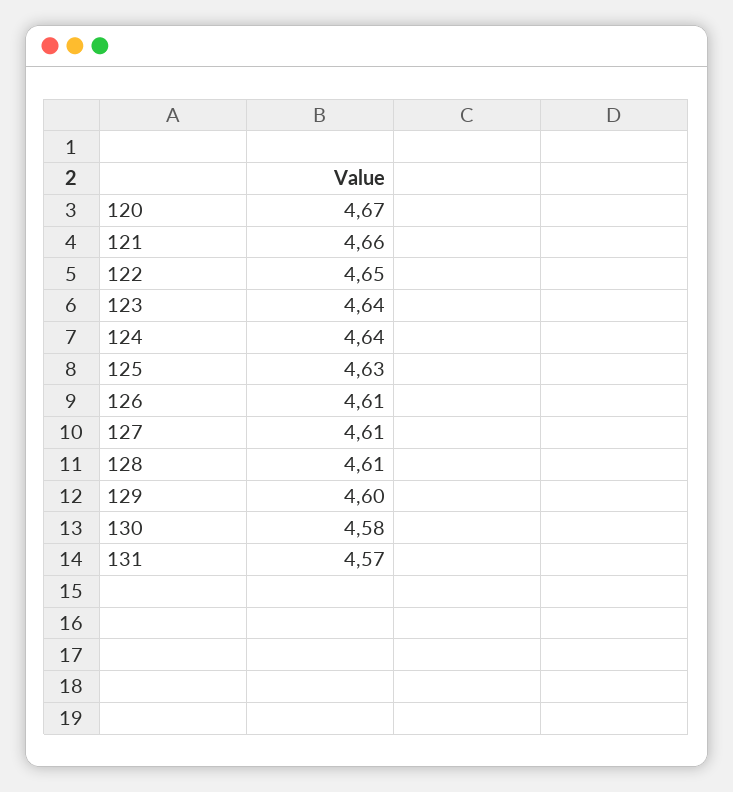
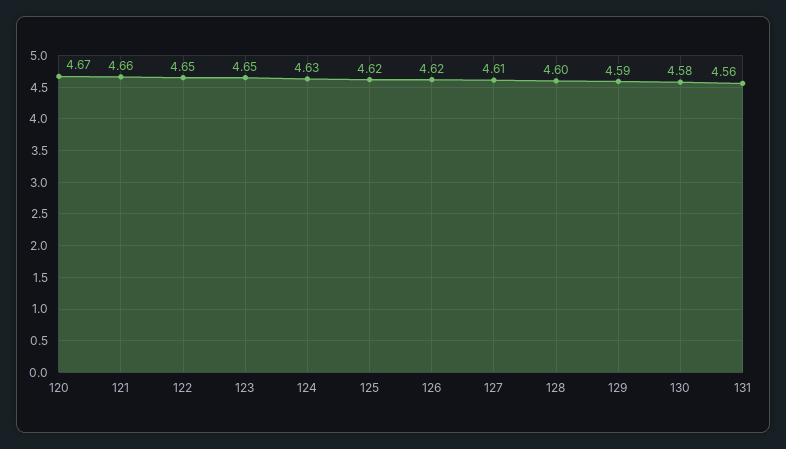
  {
    "120": 4.67,
    "121": 4.66,
    "122": 4.65,
-   "123": 4.64,
+   "123": 4.65,
-   "124": 4.64,
+   "124": 4.63,
-   "125": 4.63,
+   "125": 4.62,
-   "126": 4.61,
+   "126": 4.62,
    "127": 4.61,
-   "128": 4.61,
+   "128": 4.6,
-   "129": 4.6,
+   "129": 4.59,
    "130": 4.58,
-   "131": 4.57
+   "131": 4.56
  }

